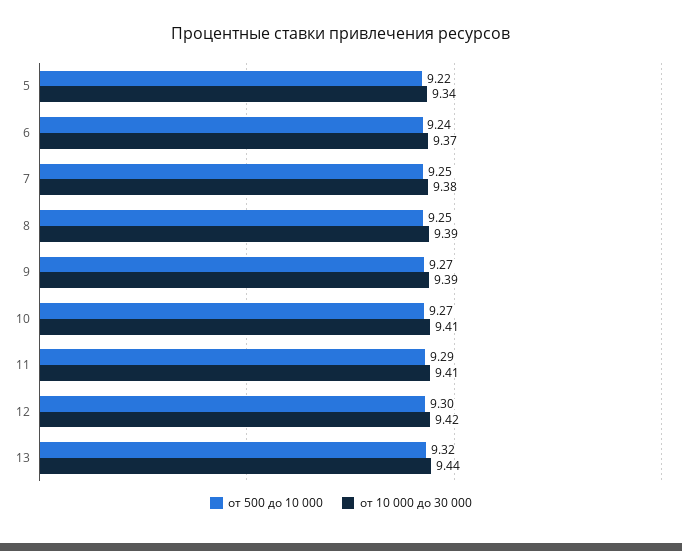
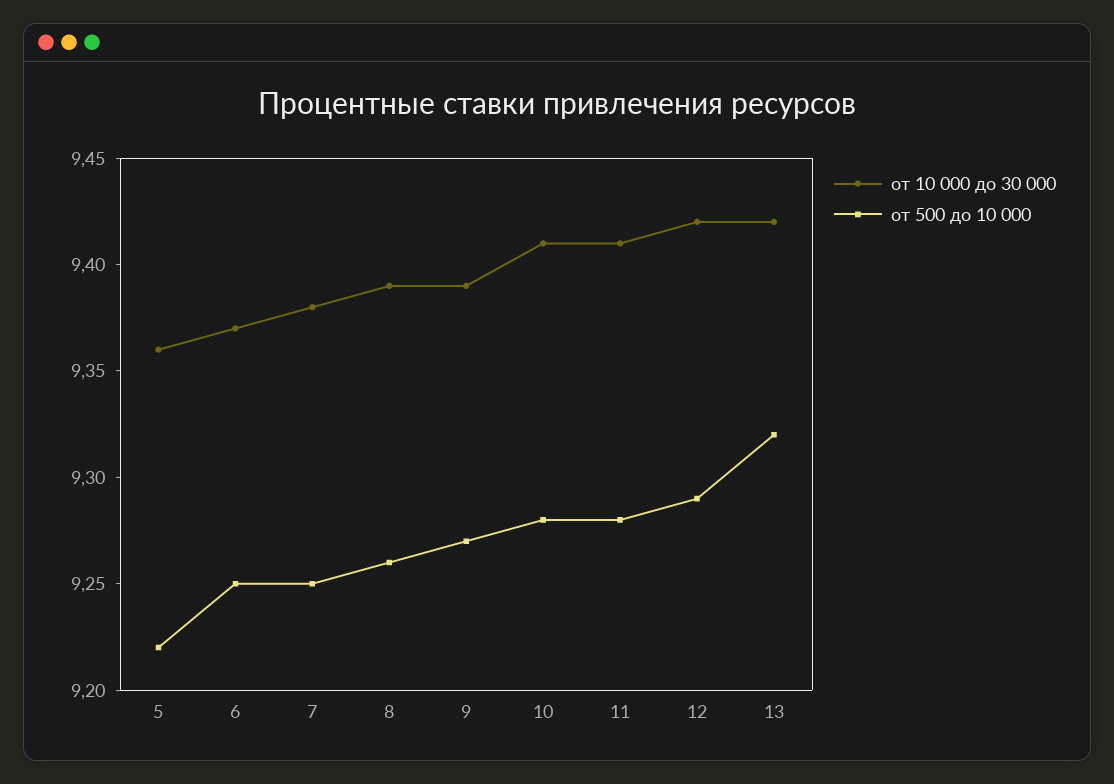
  {
    "от 500 до 10 000": {
      "5": 9.22,
-     "6": 9.24,
+     "6": 9.25,
      "7": 9.25,
-     "8": 9.25,
+     "8": 9.26,
      "9": 9.27,
-     "10": 9.27,
+     "10": 9.28,
-     "11": 9.29,
+     "11": 9.28,
-     "12": 9.3,
+     "12": 9.29,
      "13": 9.32
    },
    "от 10 000 до 30 000": {
-     "5": 9.34,
+     "5": 9.36,
      "6": 9.37,
      "7": 9.38,
      "8": 9.39,
      "9": 9.39,
      "10": 9.41,
      "11": 9.41,
      "12": 9.42,
-     "13": 9.44
+     "13": 9.42
    }
  }

